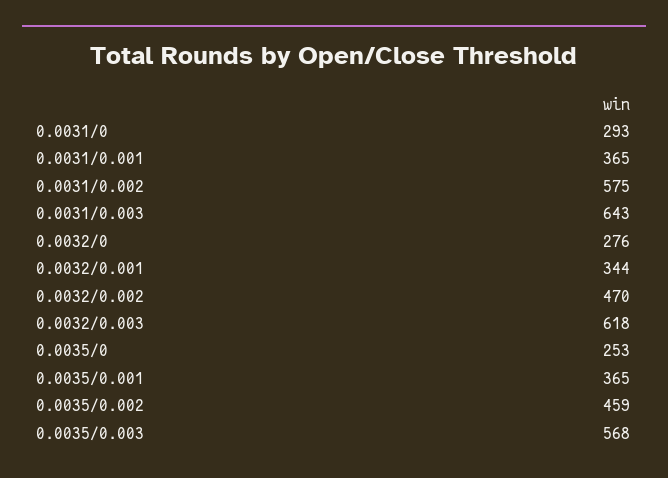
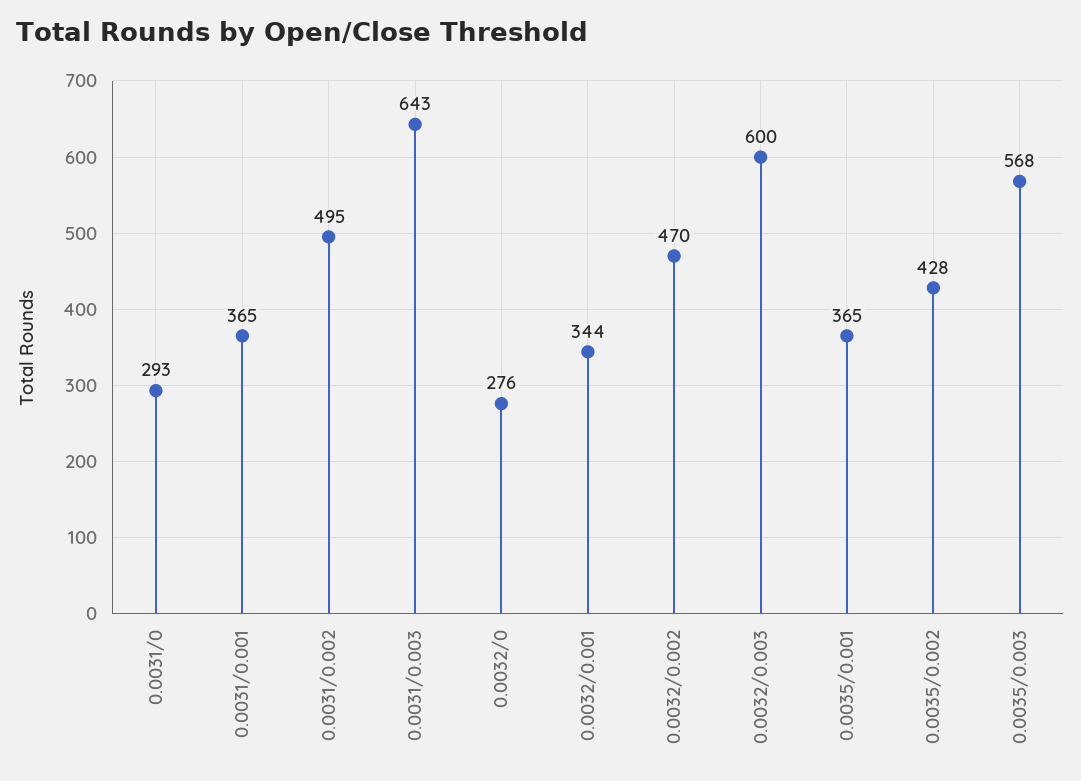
  {
    "0.0031/0": 293,
    "0.0031/0.001": 365,
-   "0.0031/0.002": 575,
+   "0.0031/0.002": 495,
    "0.0031/0.003": 643,
    "0.0032/0": 276,
    "0.0032/0.001": 344,
    "0.0032/0.002": 470,
-   "0.0032/0.003": 618,
+   "0.0032/0.003": 600,
-   "0.0035/0": 253,
    "0.0035/0.001": 365,
-   "0.0035/0.002": 459,
+   "0.0035/0.002": 428,
    "0.0035/0.003": 568
  }

